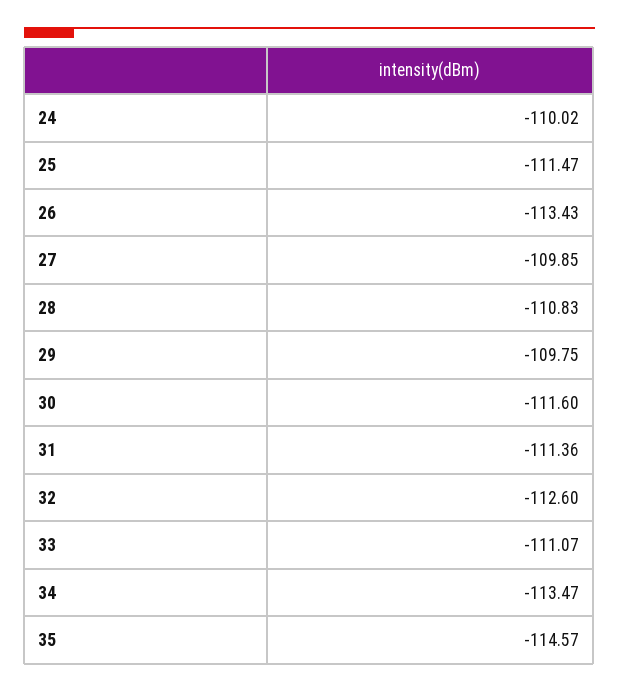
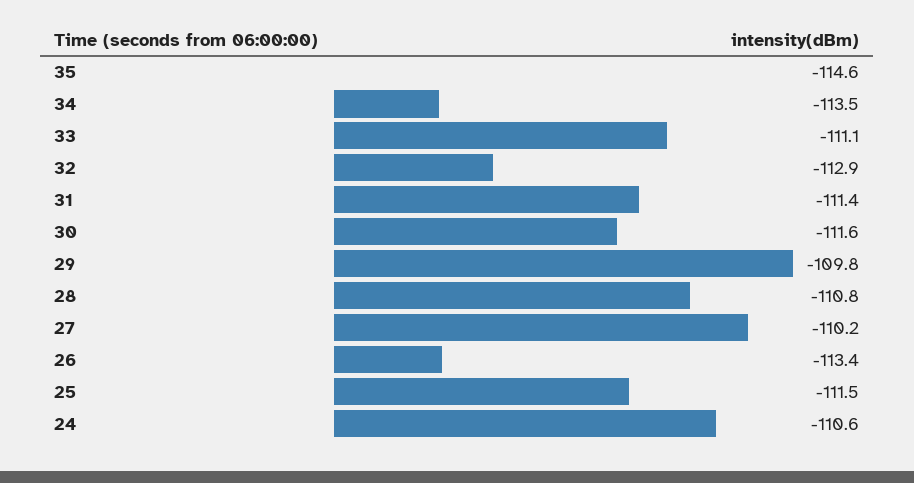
  {
-   "24": -110.02,
+   "24": -110.6,
    "25": -111.47,
    "26": -113.43,
-   "27": -109.85,
+   "27": -110.2,
    "28": -110.83,
    "29": -109.75,
    "30": -111.6,
    "31": -111.36,
-   "32": -112.6,
+   "32": -112.9,
    "33": -111.07,
    "34": -113.47,
    "35": -114.57
  }

